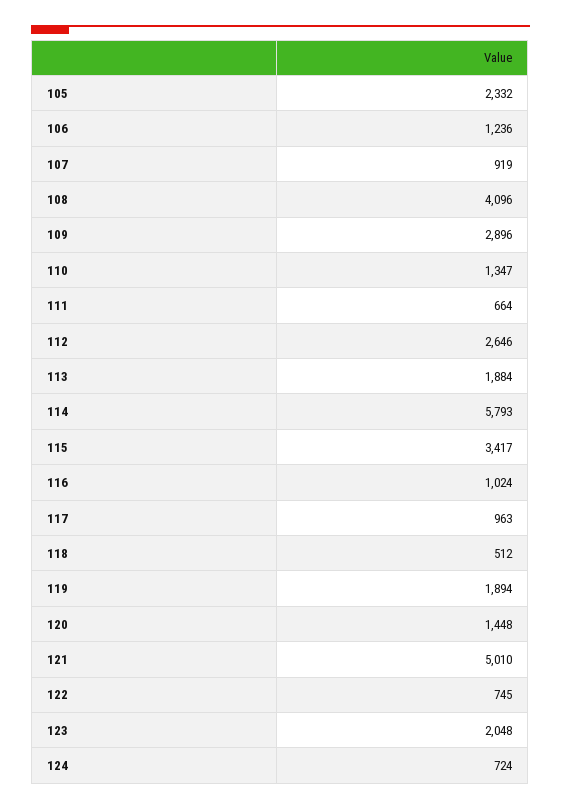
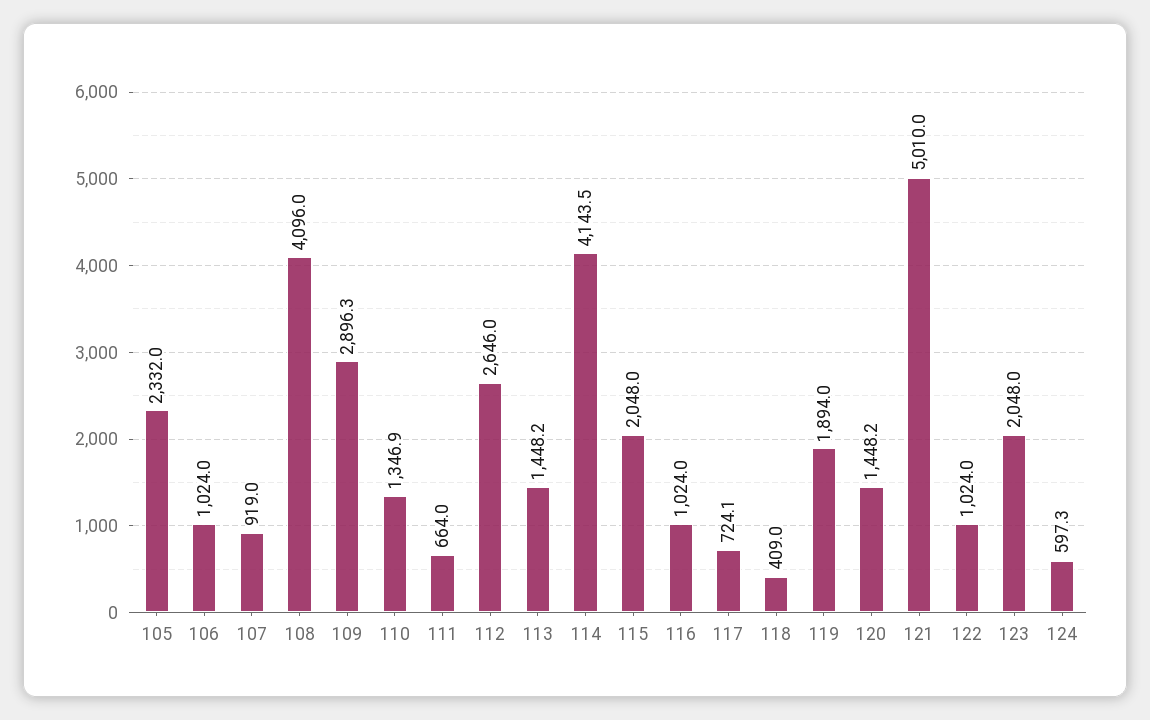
  {
    "105": 2332,
-   "106": 1236,
+   "106": 1024,
    "107": 919,
    "108": 4096,
    "109": 2896.3,
    "110": 1346.9,
    "111": 664,
    "112": 2646,
-   "113": 1884,
+   "113": 1448.2,
-   "114": 5793,
+   "114": 4143.5,
-   "115": 3417,
+   "115": 2048,
    "116": 1024,
-   "117": 963,
+   "117": 724.1,
-   "118": 512,
+   "118": 409,
    "119": 1894,
    "120": 1448.2,
    "121": 5010,
-   "122": 745,
+   "122": 1024,
    "123": 2048,
-   "124": 724
+   "124": 597.3
  }

